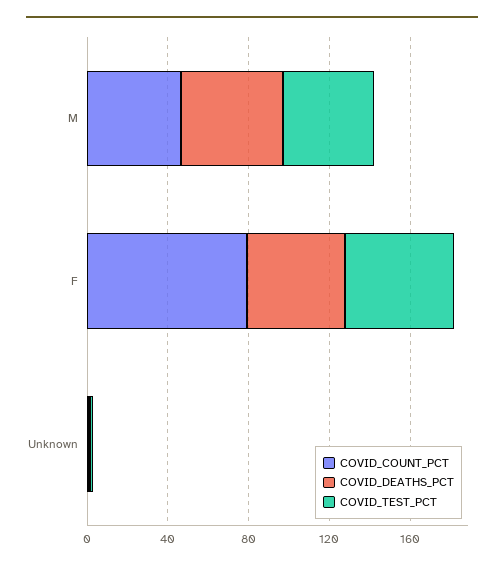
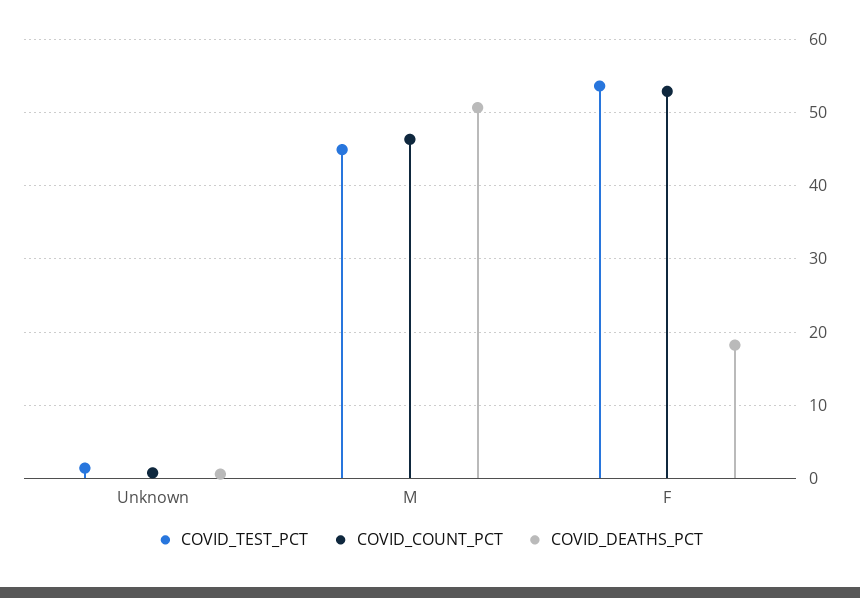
  {
    "COVID_COUNT_PCT": {
      "M": 46,
-     "F": 80,
+     "F": 53,
      "Unknown": 1
    },
    "COVID_DEATHS_PCT": {
      "M": 51,
-     "F": 50,
+     "F": 18,
      "Unknown": 1
    },
    "COVID_TEST_PCT": {
      "M": 45,
      "F": 54,
      "Unknown": 1
    }
  }

